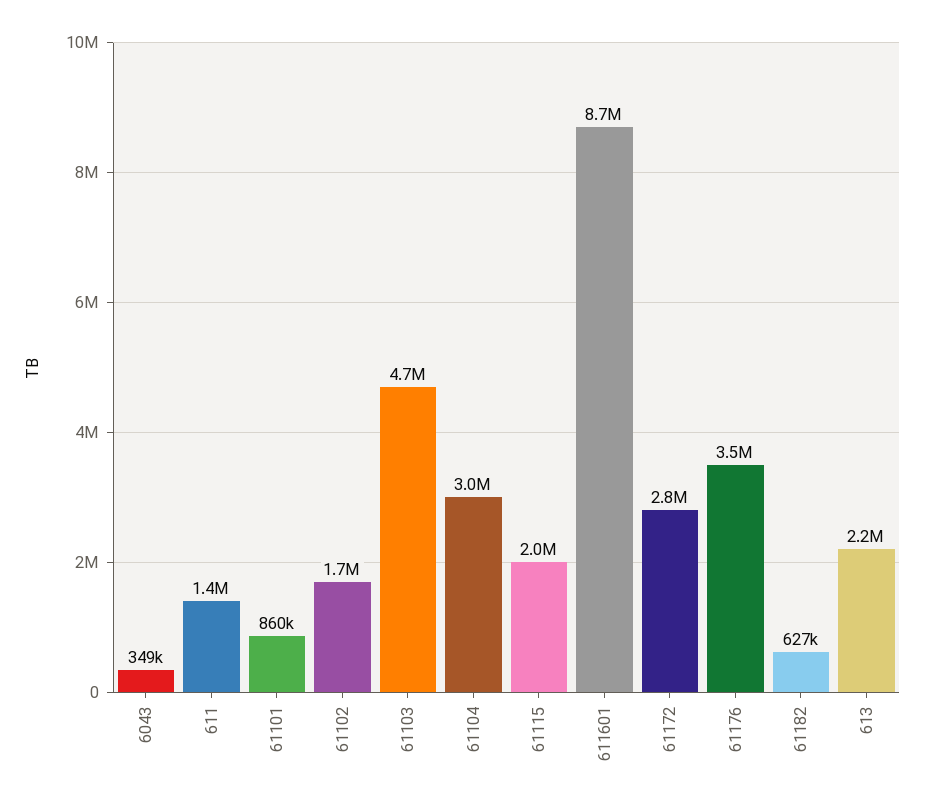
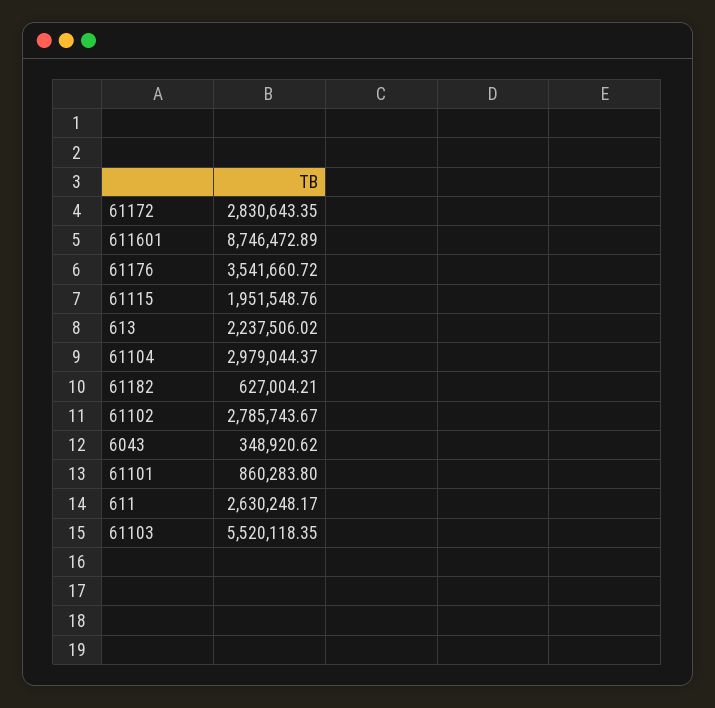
  {
    "6043": 348920.62,
-   "611": 1400000,
+   "611": 2630248.17,
    "61101": 860283.8,
-   "61102": 1700000,
+   "61102": 2785743.67,
-   "61103": 4700000,
+   "61103": 5520118.35,
    "61104": 2979044.37,
    "61115": 1951548.76,
    "611601": 8746472.89,
    "61172": 2830643.35,
    "61176": 3541660.72,
    "61182": 627004.21,
    "613": 2237506.02
  }

